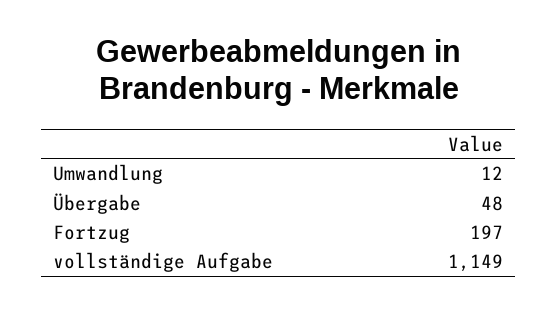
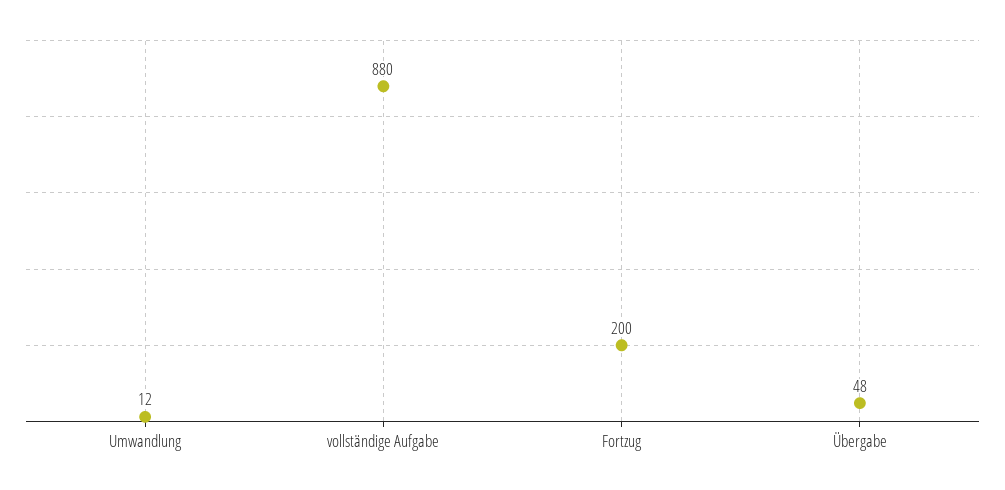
  {
    "Umwandlung": 12,
    "Übergabe": 48,
-   "Fortzug": 197,
+   "Fortzug": 200,
-   "vollständige Aufgabe": 1149
+   "vollständige Aufgabe": 880
  }

